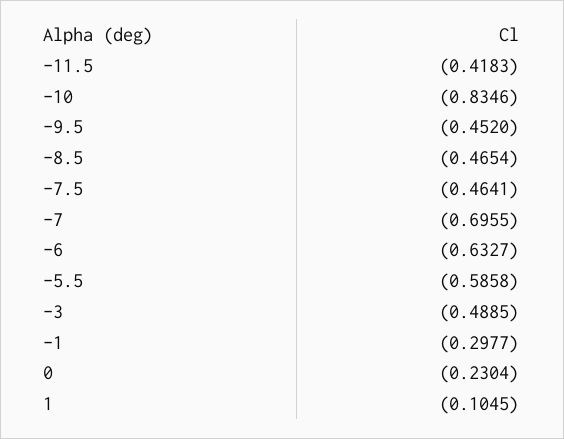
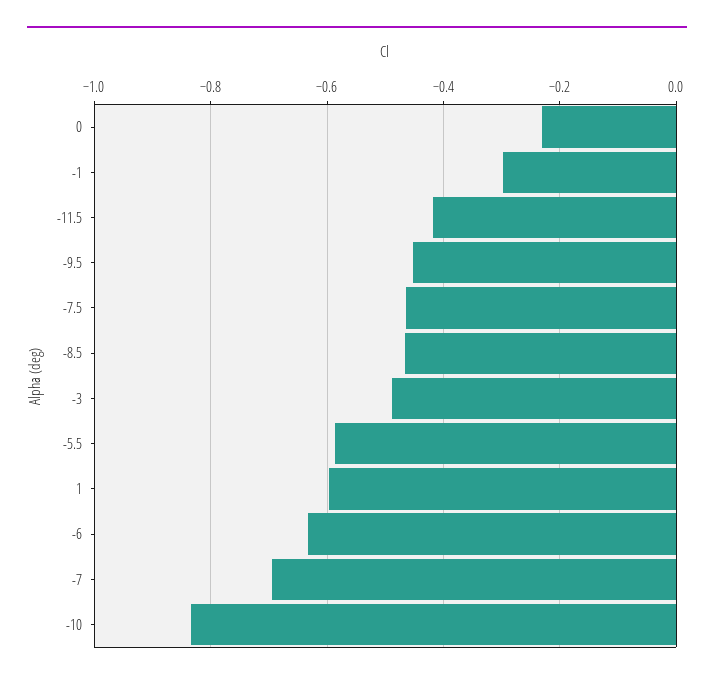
  {
    "-11.5": -0.4183,
    "-10": -0.8346,
    "-9.5": -0.452,
    "-8.5": -0.4654,
    "-7.5": -0.4641,
    "-7": -0.6955,
    "-6": -0.6327,
    "-5.5": -0.5858,
    "-3": -0.4885,
    "-1": -0.2977,
    "0": -0.2304,
-   "1": -0.1045
+   "1": -0.6
  }

